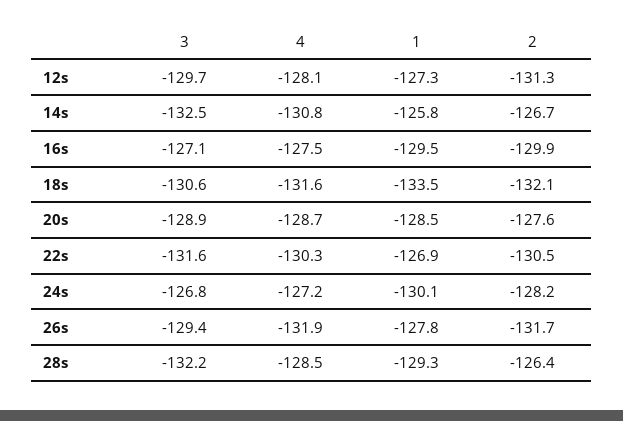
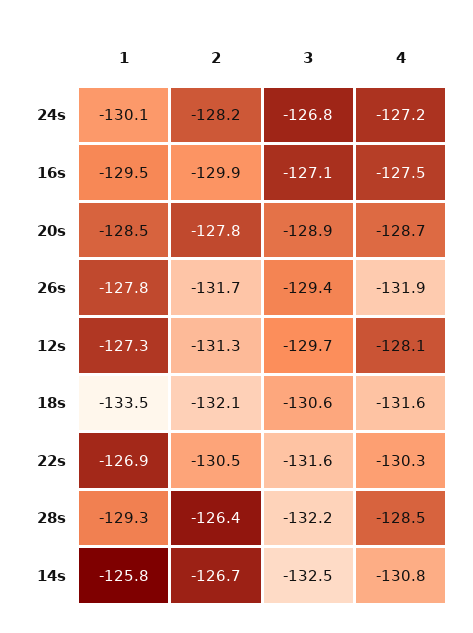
  {
    "3": {
      "12s": -129.7,
      "14s": -132.5,
      "16s": -127.1,
      "18s": -130.6,
      "20s": -128.9,
      "22s": -131.6,
      "24s": -126.8,
      "26s": -129.4,
      "28s": -132.2
    },
    "4": {
      "12s": -128.1,
      "14s": -130.8,
      "16s": -127.5,
      "18s": -131.6,
      "20s": -128.7,
      "22s": -130.3,
      "24s": -127.2,
      "26s": -131.9,
      "28s": -128.5
    },
    "1": {
      "12s": -127.3,
      "14s": -125.8,
      "16s": -129.5,
      "18s": -133.5,
      "20s": -128.5,
      "22s": -126.9,
      "24s": -130.1,
      "26s": -127.8,
      "28s": -129.3
    },
    "2": {
      "12s": -131.3,
      "14s": -126.7,
      "16s": -129.9,
      "18s": -132.1,
-     "20s": -127.6,
+     "20s": -127.8,
      "22s": -130.5,
      "24s": -128.2,
      "26s": -131.7,
      "28s": -126.4
    }
  }

